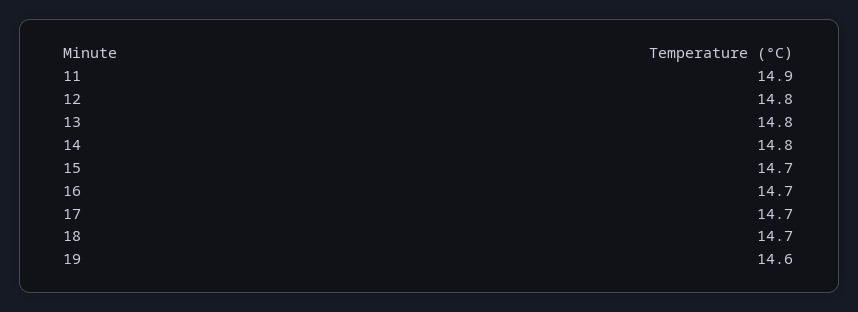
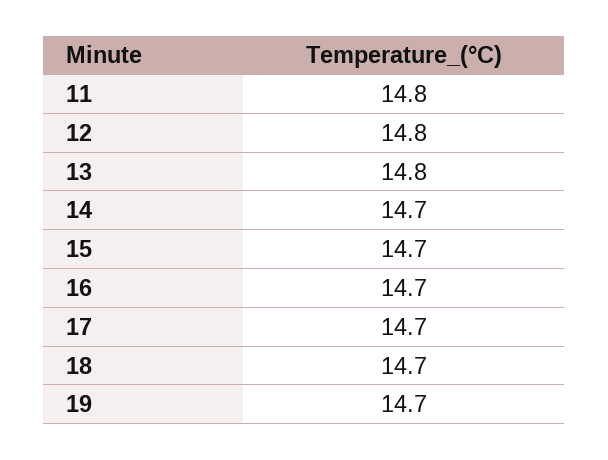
  {
-   "11": 14.9,
+   "11": 14.8,
    "12": 14.8,
    "13": 14.8,
-   "14": 14.8,
+   "14": 14.7,
    "15": 14.7,
    "16": 14.7,
    "17": 14.7,
    "18": 14.7,
-   "19": 14.6
+   "19": 14.7
  }

